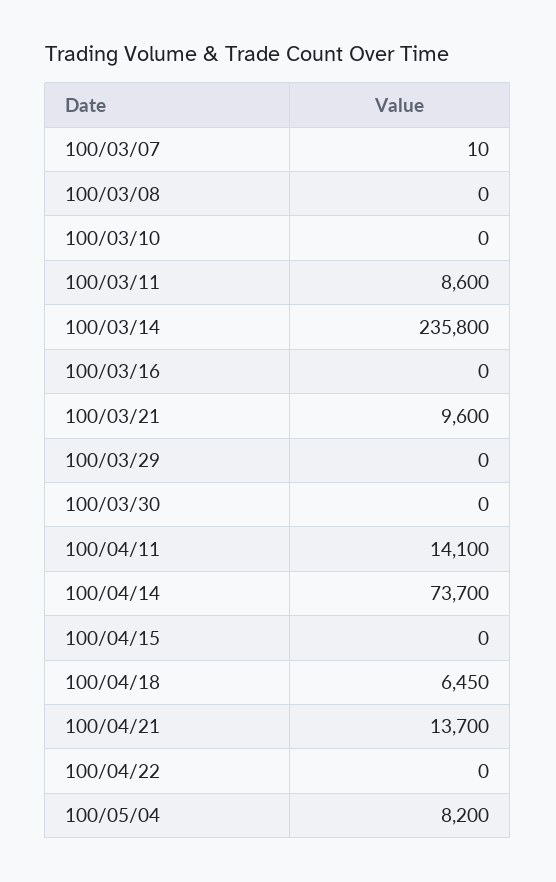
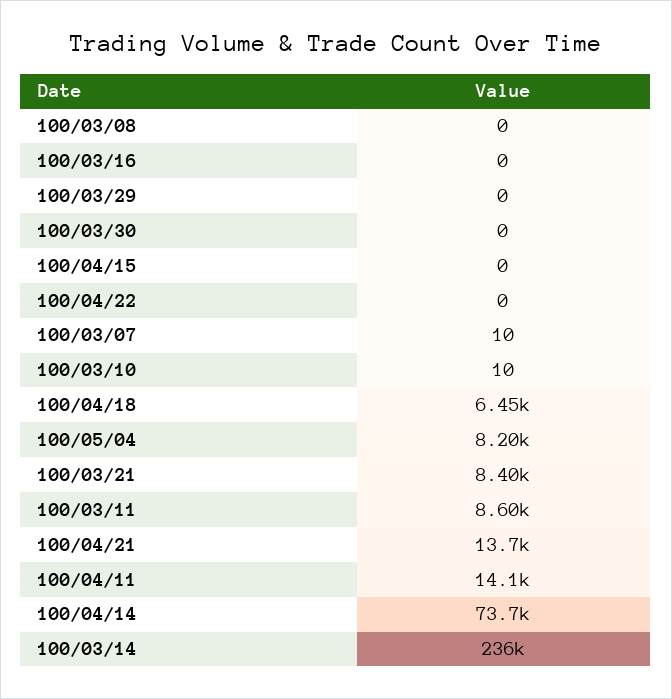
  {
    "100/03/07": 10,
    "100/03/08": 0,
-   "100/03/10": 0,
+   "100/03/10": 10,
    "100/03/11": 8600,
    "100/03/14": 235800,
    "100/03/16": 0,
-   "100/03/21": 9600,
+   "100/03/21": 8400,
    "100/03/29": 0,
    "100/03/30": 0,
    "100/04/11": 14100,
    "100/04/14": 73700,
    "100/04/15": 0,
    "100/04/18": 6450,
    "100/04/21": 13700,
    "100/04/22": 0,
    "100/05/04": 8200
  }

